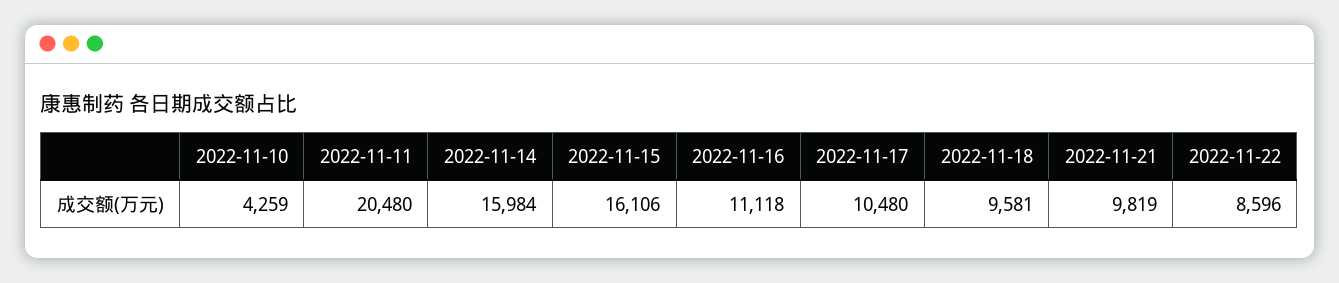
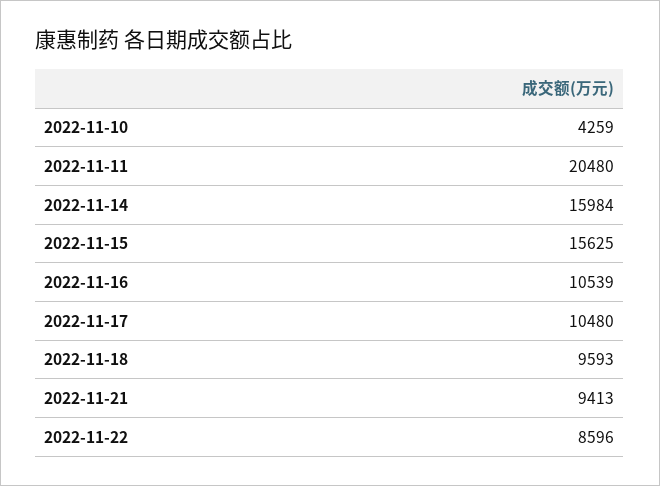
  {
    "2022-11-10": 4259,
    "2022-11-11": 20480,
    "2022-11-14": 15984,
-   "2022-11-15": 16106,
+   "2022-11-15": 15625,
-   "2022-11-16": 11118,
+   "2022-11-16": 10539,
    "2022-11-17": 10480,
-   "2022-11-18": 9581,
+   "2022-11-18": 9593,
-   "2022-11-21": 9819,
+   "2022-11-21": 9413,
    "2022-11-22": 8596
  }

